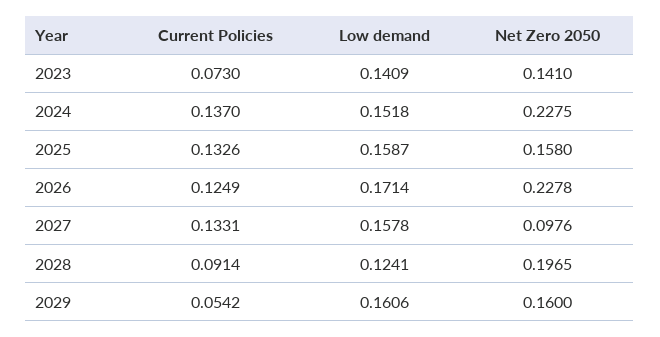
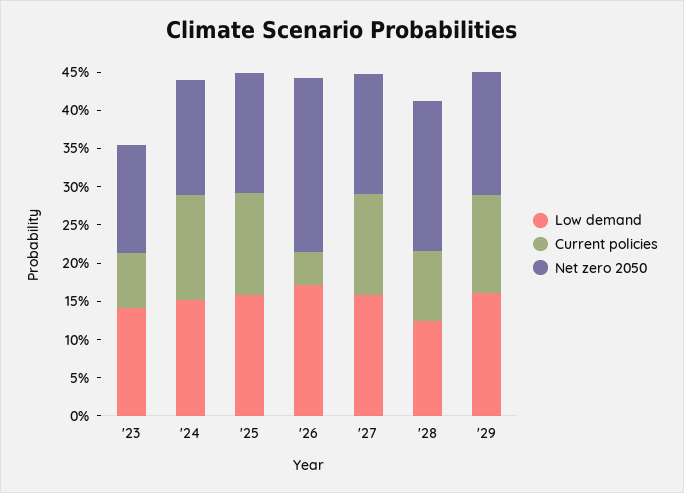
  {
    "Current Policies": {
      "2023": 0.073,
      "2024": 0.137,
      "2025": 0.1326,
-     "2026": 0.1249,
+     "2026": 0.05,
      "2027": 0.1331,
      "2028": 0.0914,
-     "2029": 0.0542
+     "2029": 0.125
    },
    "Low demand": {
      "2023": 0.1409,
      "2024": 0.1518,
      "2025": 0.1587,
      "2026": 0.1714,
      "2027": 0.1578,
      "2028": 0.1241,
      "2029": 0.1606
    },
    "Net Zero 2050": {
      "2023": 0.141,
-     "2024": 0.2275,
+     "2024": 0.15,
      "2025": 0.158,
      "2026": 0.2278,
-     "2027": 0.0976,
+     "2027": 0.15,
      "2028": 0.1965,
      "2029": 0.16
    }
  }

